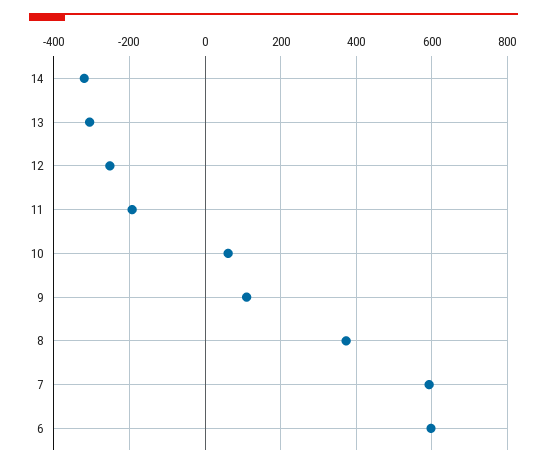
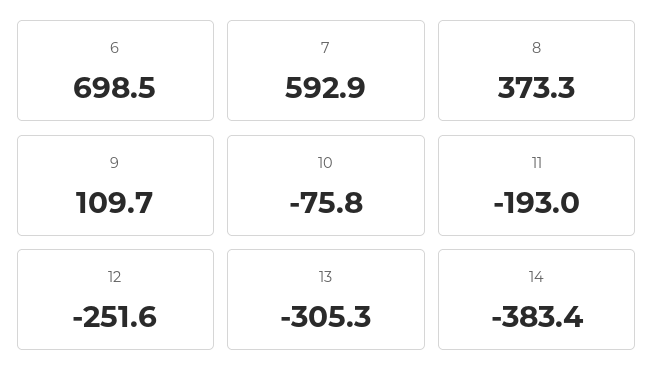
  {
-   "14": -320,
+   "14": -383.4,
    "13": -305.3,
    "12": -251.6,
    "11": -193,
-   "10": 60,
+   "10": -75.8,
    "9": 109.7,
    "8": 373.3,
    "7": 592.9,
-   "6": 600
+   "6": 698.5
  }

